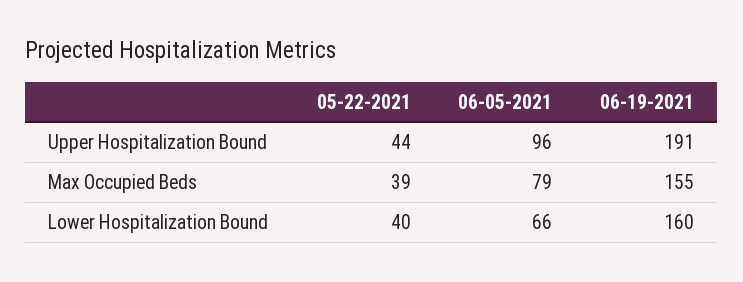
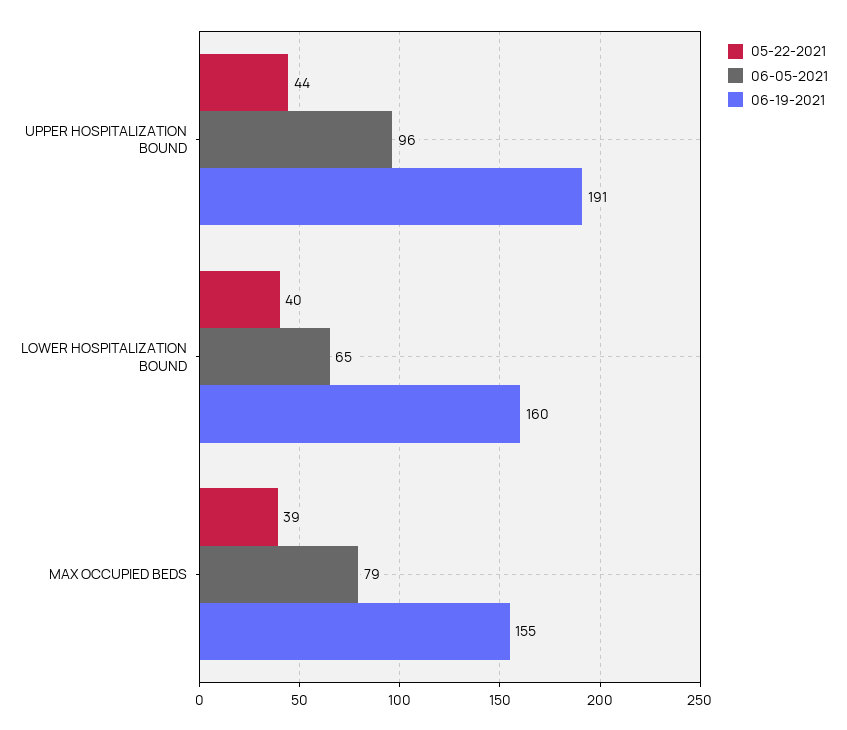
  {
    "05-22-2021": {
      "Upper Hospitalization Bound": 44,
      "Max Occupied Beds": 39,
      "Lower Hospitalization Bound": 40
    },
    "06-05-2021": {
      "Upper Hospitalization Bound": 96,
      "Max Occupied Beds": 79,
-     "Lower Hospitalization Bound": 66
+     "Lower Hospitalization Bound": 65
    },
    "06-19-2021": {
      "Upper Hospitalization Bound": 191,
      "Max Occupied Beds": 155,
      "Lower Hospitalization Bound": 160
    }
  }

